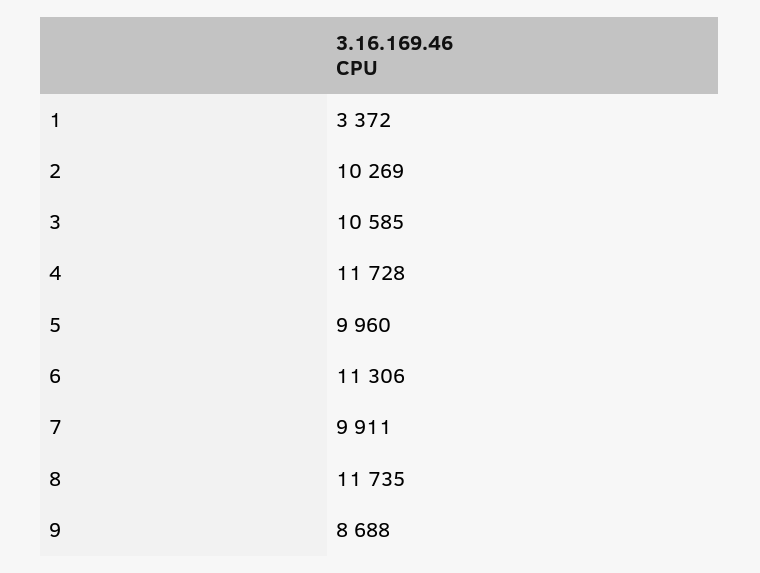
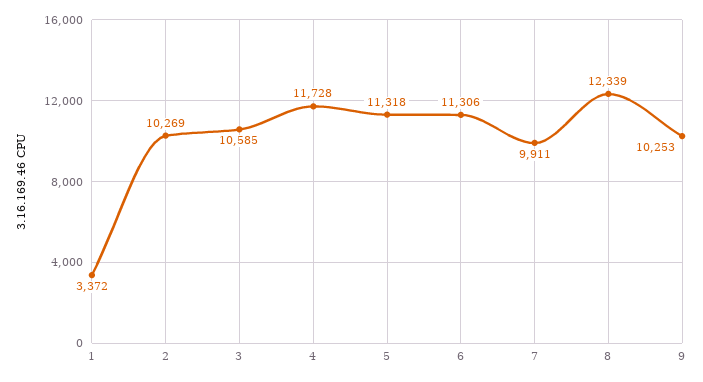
  {
    "1": 3372,
    "2": 10269,
    "3": 10585,
    "4": 11728,
-   "5": 9960,
+   "5": 11318,
    "6": 11306,
    "7": 9911,
-   "8": 11735,
+   "8": 12339,
-   "9": 8688
+   "9": 10253
  }

